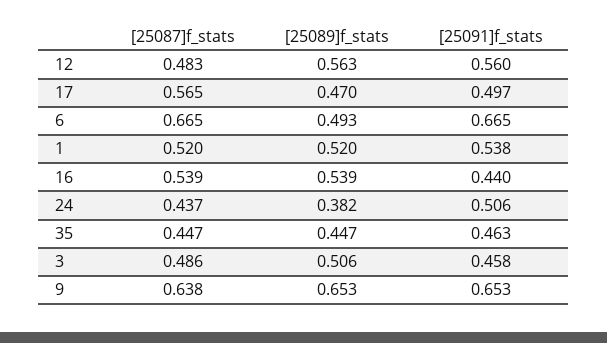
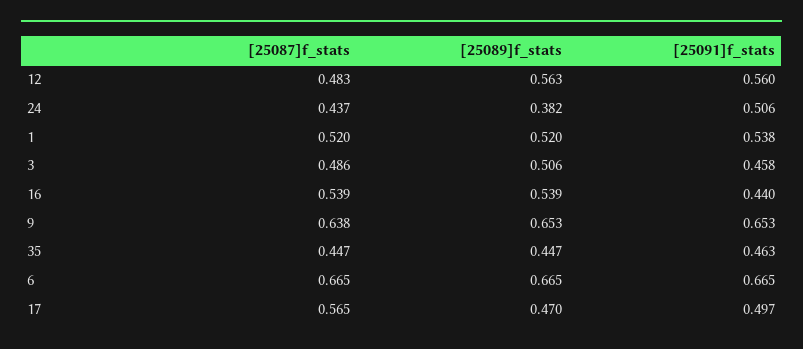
  {
    "[25087]f_stats": {
      "12": 0.483,
      "17": 0.565,
      "6": 0.665,
      "1": 0.52,
      "16": 0.539,
      "24": 0.437,
      "35": 0.447,
      "3": 0.486,
      "9": 0.638
    },
    "[25089]f_stats": {
      "12": 0.563,
      "17": 0.47,
-     "6": 0.493,
+     "6": 0.665,
      "1": 0.52,
      "16": 0.539,
      "24": 0.382,
      "35": 0.447,
      "3": 0.506,
      "9": 0.653
    },
    "[25091]f_stats": {
      "12": 0.56,
      "17": 0.497,
      "6": 0.665,
      "1": 0.538,
      "16": 0.44,
      "24": 0.506,
      "35": 0.463,
      "3": 0.458,
      "9": 0.653
    }
  }

